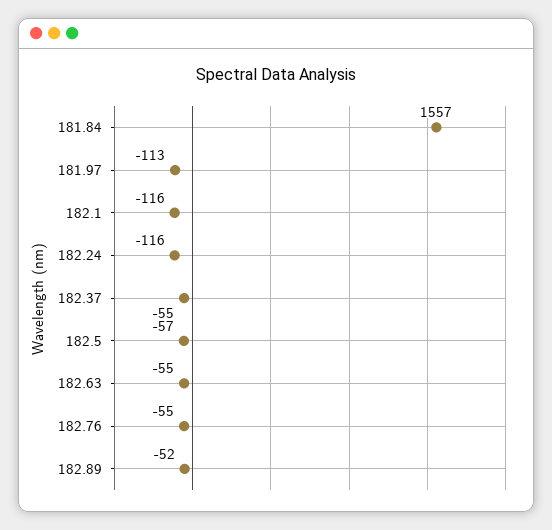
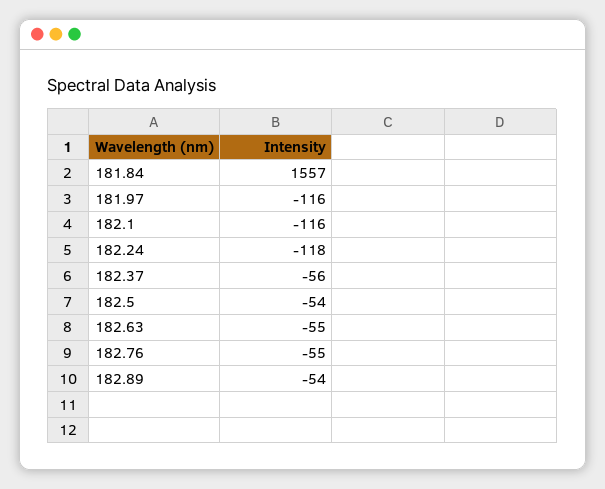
  {
    "181.84": 1557,
-   "181.97": -113,
+   "181.97": -116,
    "182.1": -116,
-   "182.24": -116,
+   "182.24": -118,
-   "182.37": -55,
+   "182.37": -56,
-   "182.5": -57,
+   "182.5": -54,
    "182.63": -55,
    "182.76": -55,
-   "182.89": -52
+   "182.89": -54
  }

